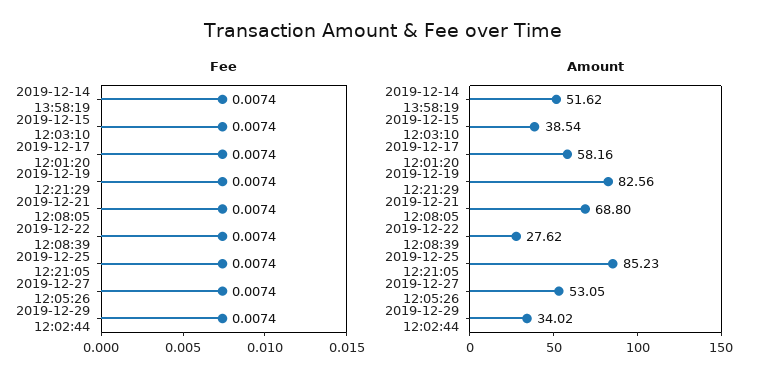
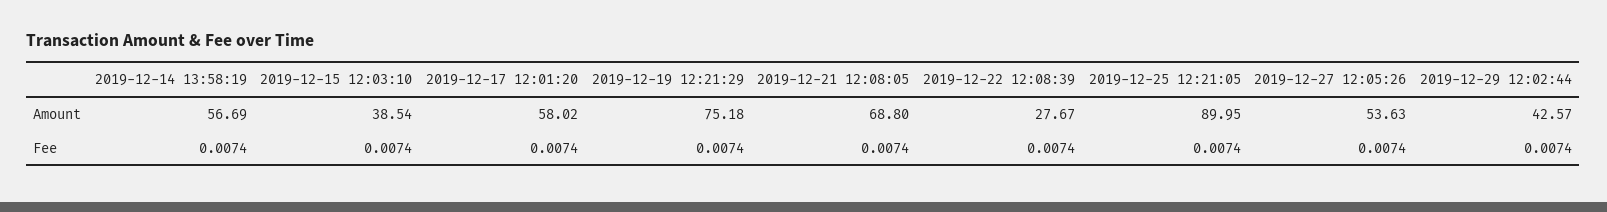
  {
    "Fee": {
      "2019-12-14 13:58:19": 0.0074,
      "2019-12-15 12:03:10": 0.0074,
      "2019-12-17 12:01:20": 0.0074,
      "2019-12-19 12:21:29": 0.0074,
      "2019-12-21 12:08:05": 0.0074,
      "2019-12-22 12:08:39": 0.0074,
      "2019-12-25 12:21:05": 0.0074,
      "2019-12-27 12:05:26": 0.0074,
      "2019-12-29 12:02:44": 0.0074
    },
    "Amount": {
-     "2019-12-14 13:58:19": 51.62,
+     "2019-12-14 13:58:19": 56.69,
      "2019-12-15 12:03:10": 38.54,
-     "2019-12-17 12:01:20": 58.16,
+     "2019-12-17 12:01:20": 58.02,
-     "2019-12-19 12:21:29": 82.56,
+     "2019-12-19 12:21:29": 75.18,
      "2019-12-21 12:08:05": 68.8,
-     "2019-12-22 12:08:39": 27.62,
+     "2019-12-22 12:08:39": 27.67,
-     "2019-12-25 12:21:05": 85.23,
+     "2019-12-25 12:21:05": 89.95,
-     "2019-12-27 12:05:26": 53.05,
+     "2019-12-27 12:05:26": 53.63,
-     "2019-12-29 12:02:44": 34.02
+     "2019-12-29 12:02:44": 42.57
    }
  }

